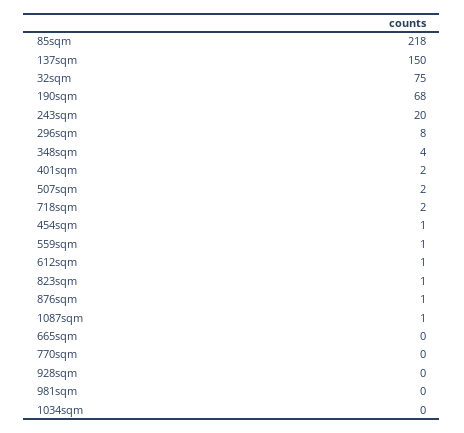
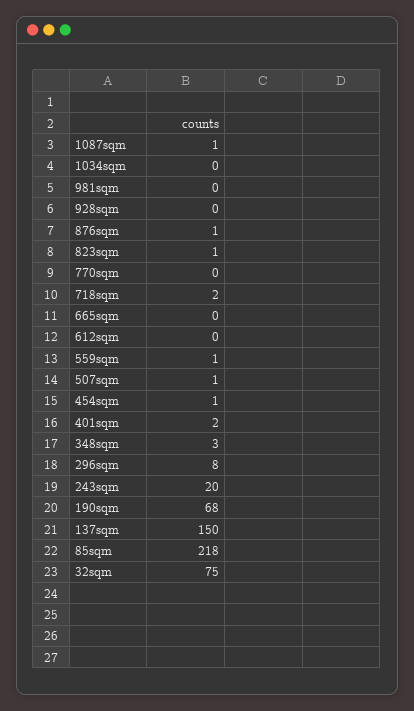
  {
    "85sqm": 218,
    "137sqm": 150,
    "32sqm": 75,
    "190sqm": 68,
    "243sqm": 20,
    "296sqm": 8,
-   "348sqm": 4,
+   "348sqm": 3,
    "401sqm": 2,
-   "507sqm": 2,
+   "507sqm": 1,
    "718sqm": 2,
    "454sqm": 1,
    "559sqm": 1,
-   "612sqm": 1,
+   "612sqm": 0,
    "823sqm": 1,
    "876sqm": 1,
    "1087sqm": 1,
    "665sqm": 0,
    "770sqm": 0,
    "928sqm": 0,
    "981sqm": 0,
    "1034sqm": 0
  }

